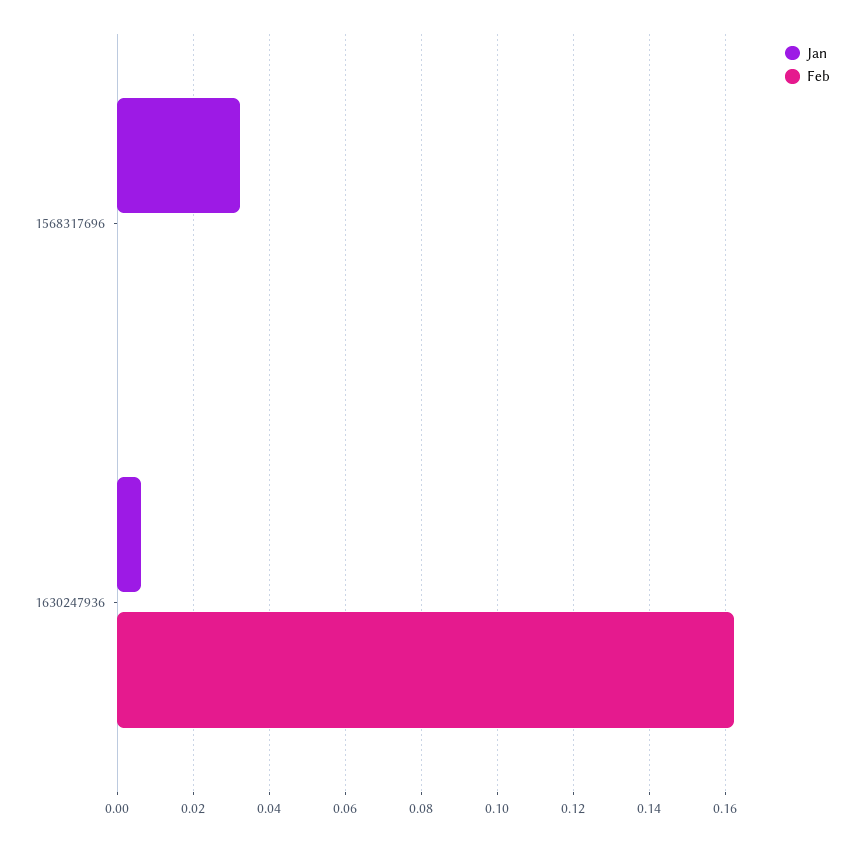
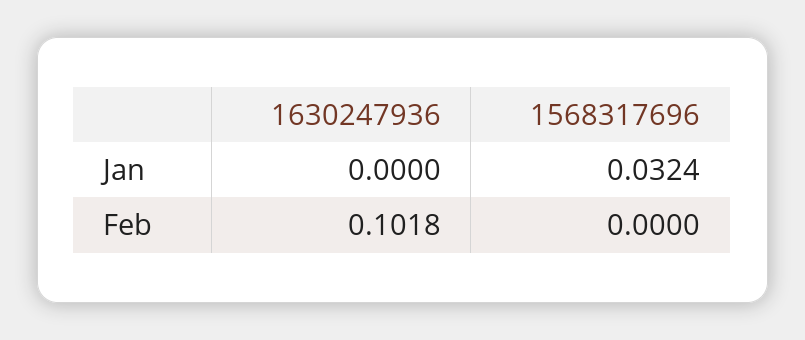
  {
    "Jan": {
      "1568317696": 0.0324,
-     "1630247936": 0.006
+     "1630247936": 0
    },
    "Feb": {
      "1568317696": 0,
-     "1630247936": 0.162
+     "1630247936": 0.1018
    }
  }

